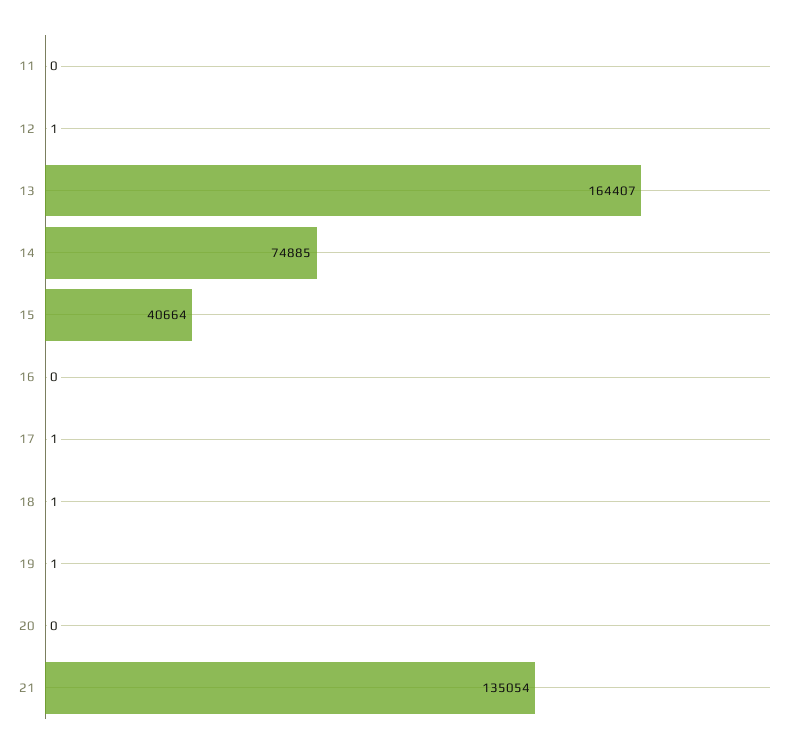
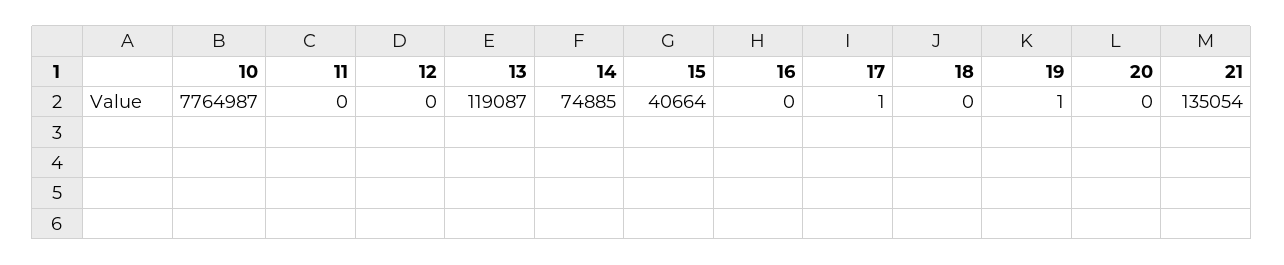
  {
    "11": 0,
-   "12": 1,
+   "12": 0,
-   "13": 164407,
+   "13": 119087,
    "14": 74885,
    "15": 40664,
    "16": 0,
    "17": 1,
-   "18": 1,
+   "18": 0,
    "19": 1,
    "20": 0,
-   "21": 135054
+   "21": 135054,
+   "10": 7764987
  }

